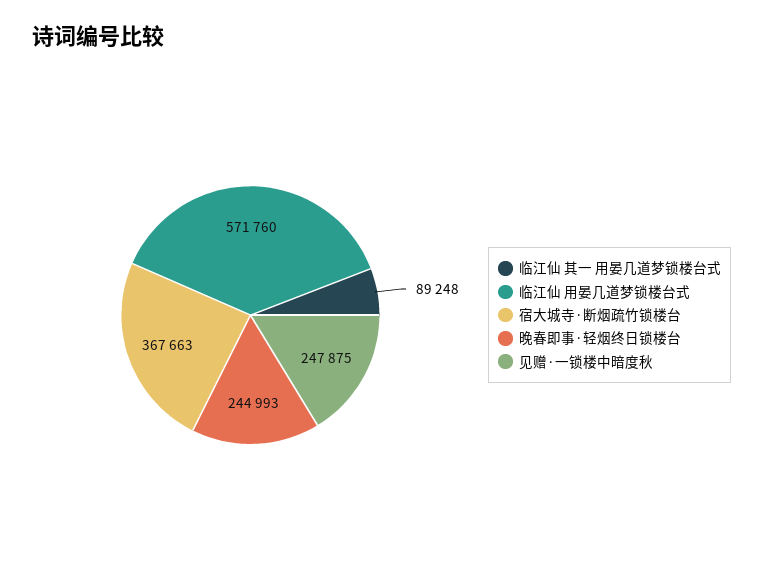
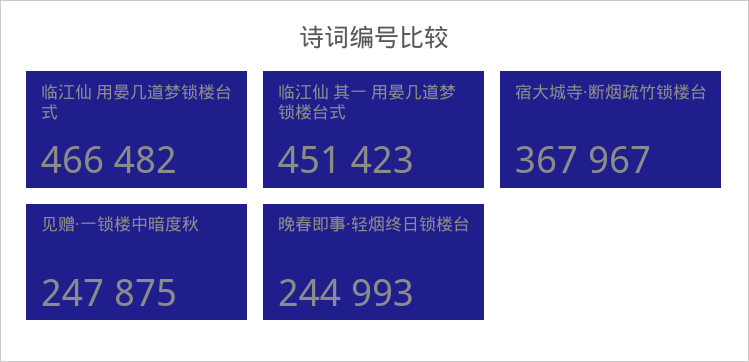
  {
-   "临江仙 其一 用晏几道梦锁楼台式": 89248,
+   "临江仙 其一 用晏几道梦锁楼台式": 451423,
-   "临江仙 用晏几道梦锁楼台式": 571760,
+   "临江仙 用晏几道梦锁楼台式": 466482,
-   "宿大城寺·断烟疏竹锁楼台": 367663,
+   "宿大城寺·断烟疏竹锁楼台": 367967,
    "晚春即事·轻烟终日锁楼台": 244993,
    "见赠·一锁楼中暗度秋": 247875
  }

